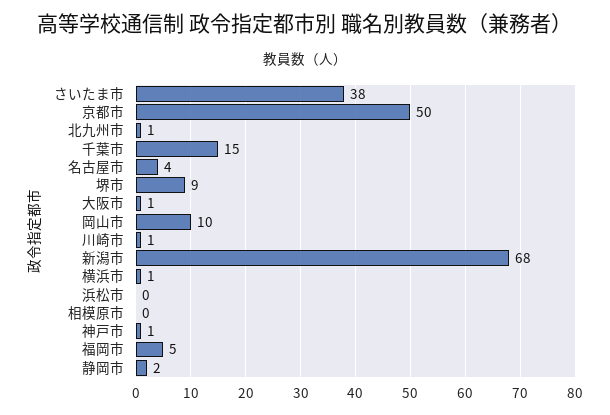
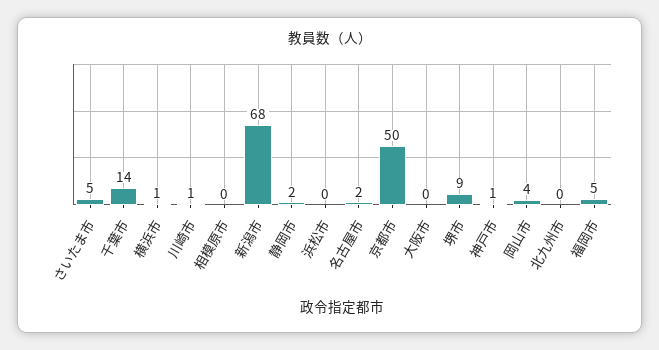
  {
-   "さいたま市": 38,
+   "さいたま市": 5,
    "京都市": 50,
-   "北九州市": 1,
+   "北九州市": 0,
-   "千葉市": 15,
+   "千葉市": 14,
-   "名古屋市": 4,
+   "名古屋市": 2,
    "堺市": 9,
-   "大阪市": 1,
+   "大阪市": 0,
-   "岡山市": 10,
+   "岡山市": 4,
    "川崎市": 1,
    "新潟市": 68,
    "横浜市": 1,
    "浜松市": 0,
    "相模原市": 0,
    "神戸市": 1,
    "福岡市": 5,
    "静岡市": 2
  }

